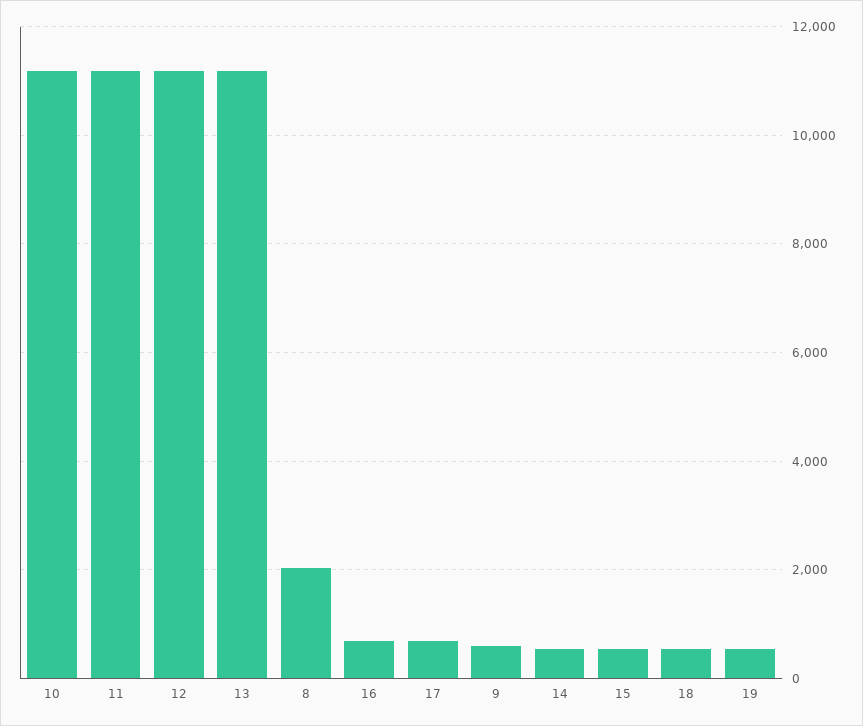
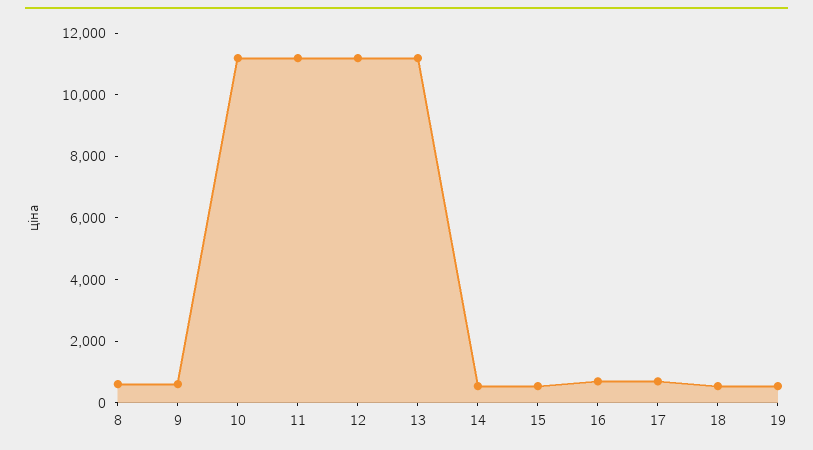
  {
    "10": 11200,
    "11": 11200,
    "12": 11200,
    "13": 11200,
-   "8": 2000,
+   "8": 500,
    "16": 600,
    "17": 600,
    "9": 600,
    "14": 600,
    "15": 600,
    "18": 600,
    "19": 600
  }

